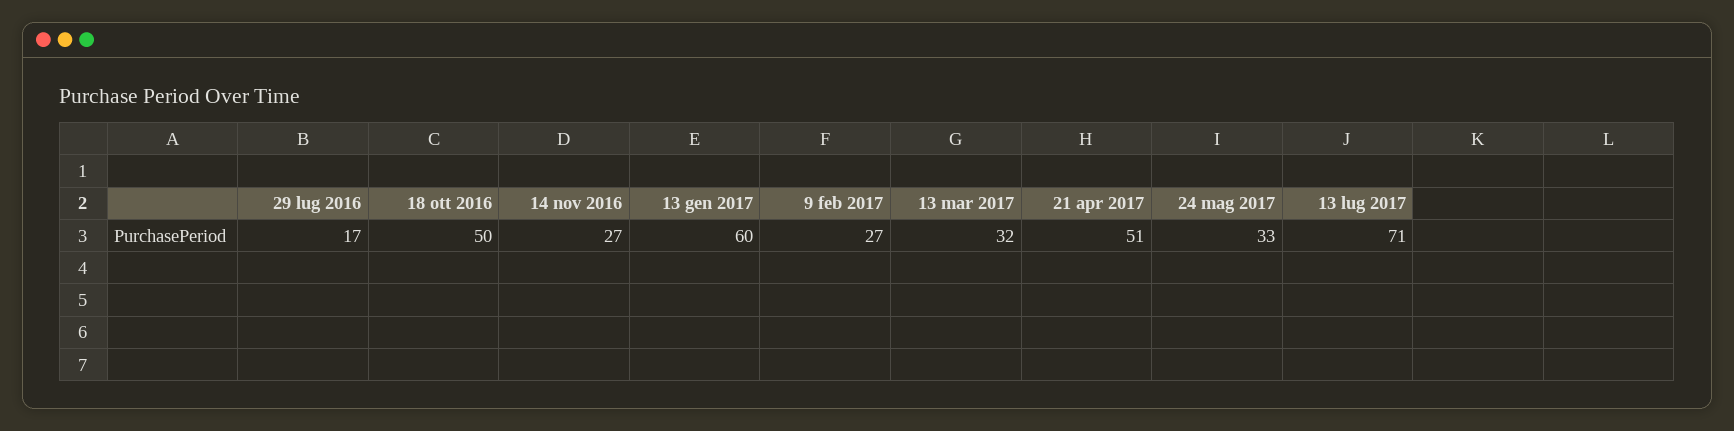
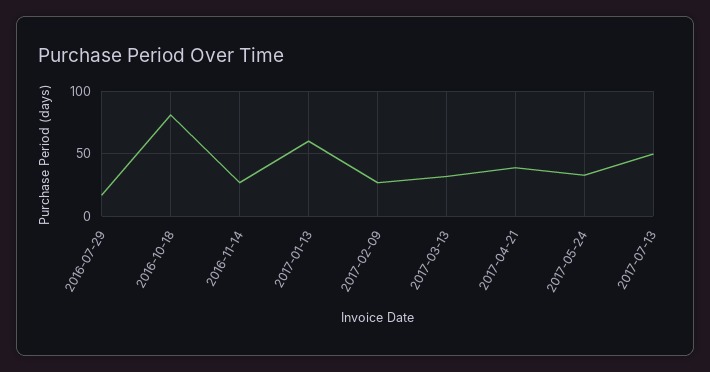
  {
    "29 lug 2016": 17,
-   "18 ott 2016": 50,
+   "18 ott 2016": 80,
    "14 nov 2016": 27,
    "13 gen 2017": 60,
    "9 feb 2017": 27,
    "13 mar 2017": 32,
-   "21 apr 2017": 51,
+   "21 apr 2017": 40,
    "24 mag 2017": 33,
-   "13 lug 2017": 71
+   "13 lug 2017": 50
  }

